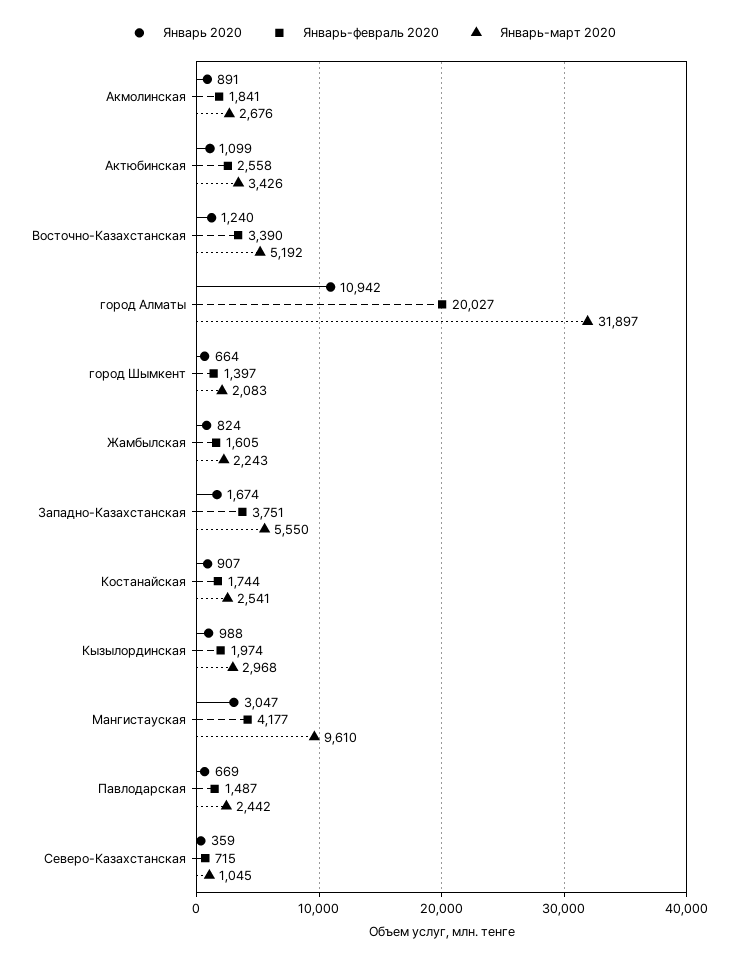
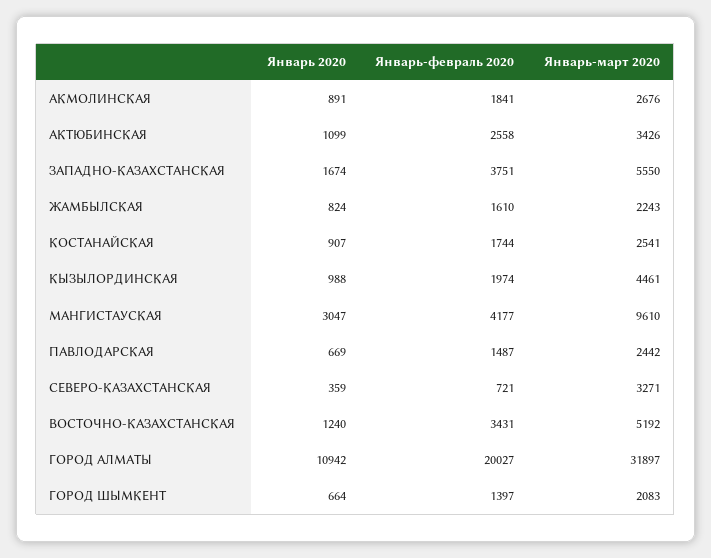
  {
    "Январь 2020": {
      "Акмолинская": 891,
      "Актюбинская": 1099,
      "Восточно-Казахстанская": 1240,
      "город Алматы": 10942,
      "город Шымкент": 664,
      "Жамбылская": 824,
      "Западно-Казахстанская": 1674,
      "Костанайская": 907,
      "Кызылординская": 988,
      "Мангистауская": 3047,
      "Павлодарская": 669,
      "Северо-Казахстанская": 359
    },
    "Январь-февраль 2020": {
      "Акмолинская": 1841,
      "Актюбинская": 2558,
-     "Восточно-Казахстанская": 3390,
+     "Восточно-Казахстанская": 3431,
      "город Алматы": 20027,
      "город Шымкент": 1397,
-     "Жамбылская": 1605,
+     "Жамбылская": 1610,
      "Западно-Казахстанская": 3751,
      "Костанайская": 1744,
      "Кызылординская": 1974,
      "Мангистауская": 4177,
      "Павлодарская": 1487,
-     "Северо-Казахстанская": 715
+     "Северо-Казахстанская": 721
    },
    "Январь-март 2020": {
      "Акмолинская": 2676,
      "Актюбинская": 3426,
      "Восточно-Казахстанская": 5192,
      "город Алматы": 31897,
      "город Шымкент": 2083,
      "Жамбылская": 2243,
      "Западно-Казахстанская": 5550,
      "Костанайская": 2541,
-     "Кызылординская": 2968,
+     "Кызылординская": 4461,
      "Мангистауская": 9610,
      "Павлодарская": 2442,
-     "Северо-Казахстанская": 1045
+     "Северо-Казахстанская": 3271
    }
  }

